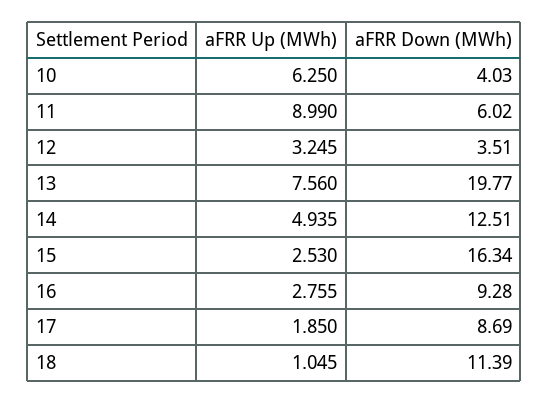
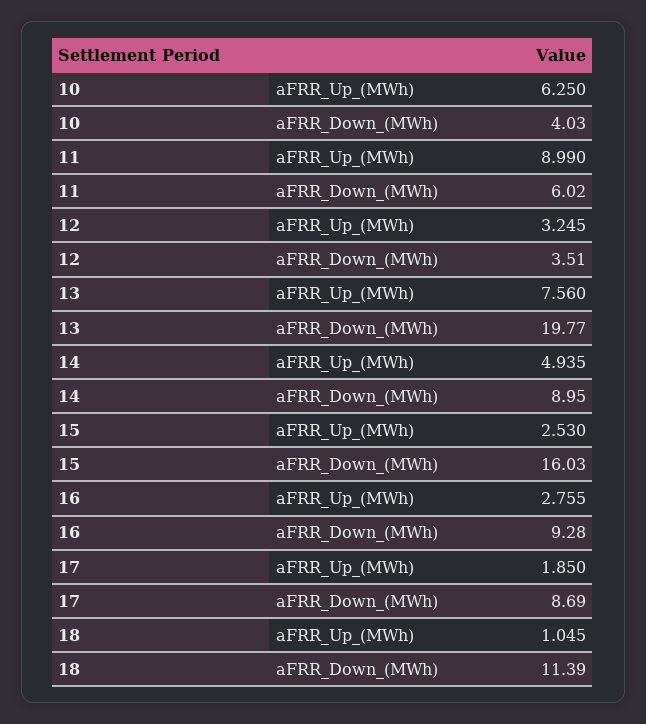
  {
    "aFRR Up (MWh)": {
      "10": 6.25,
      "11": 8.99,
      "12": 3.245,
      "13": 7.56,
      "14": 4.935,
      "15": 2.53,
      "16": 2.755,
      "17": 1.85,
      "18": 1.045
    },
    "aFRR Down (MWh)": {
      "10": 4.03,
      "11": 6.02,
      "12": 3.51,
      "13": 19.77,
-     "14": 12.51,
+     "14": 8.95,
-     "15": 16.34,
+     "15": 16.03,
      "16": 9.28,
      "17": 8.69,
      "18": 11.39
    }
  }

